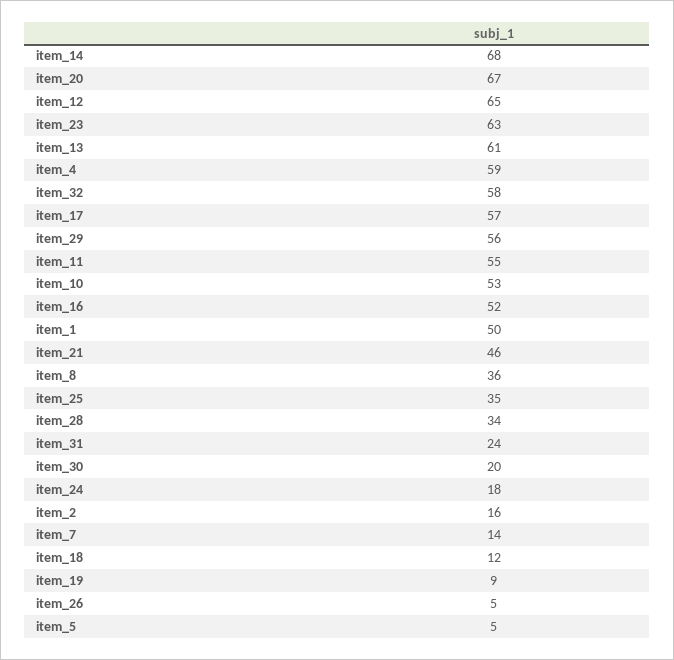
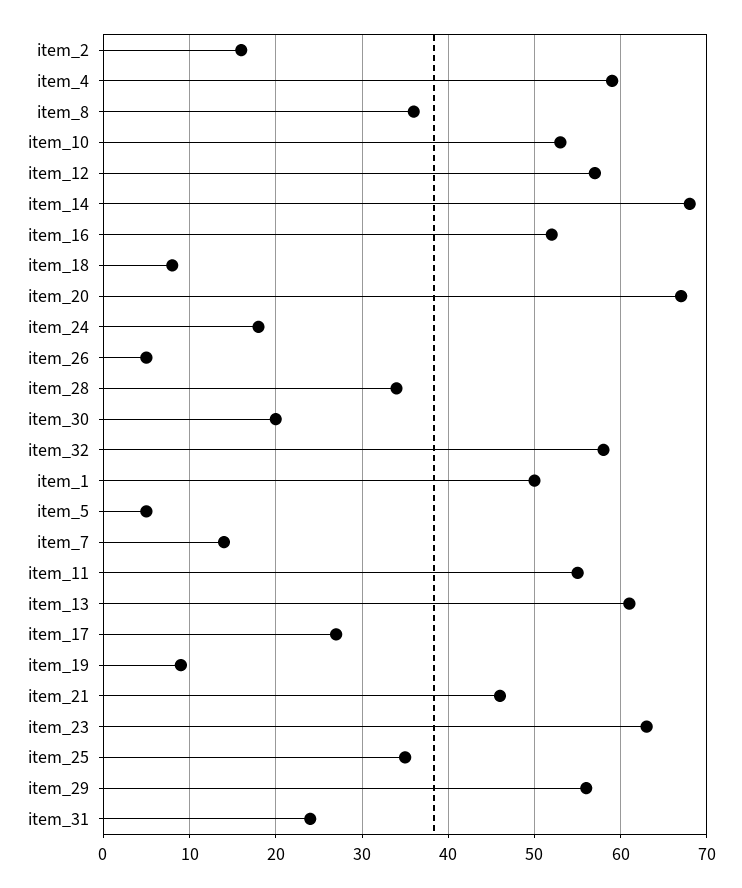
  {
    "item_14": 68,
    "item_20": 67,
-   "item_12": 65,
+   "item_12": 57,
    "item_23": 63,
    "item_13": 61,
    "item_4": 59,
    "item_32": 58,
-   "item_17": 57,
+   "item_17": 27,
    "item_29": 56,
    "item_11": 55,
    "item_10": 53,
    "item_16": 52,
    "item_1": 50,
    "item_21": 46,
    "item_8": 36,
    "item_25": 35,
    "item_28": 34,
    "item_31": 24,
    "item_30": 20,
    "item_24": 18,
    "item_2": 16,
    "item_7": 14,
-   "item_18": 12,
+   "item_18": 8,
    "item_19": 9,
    "item_26": 5,
    "item_5": 5
  }

